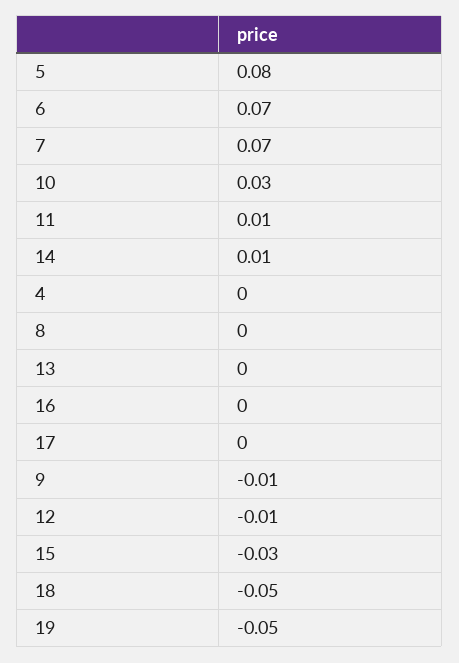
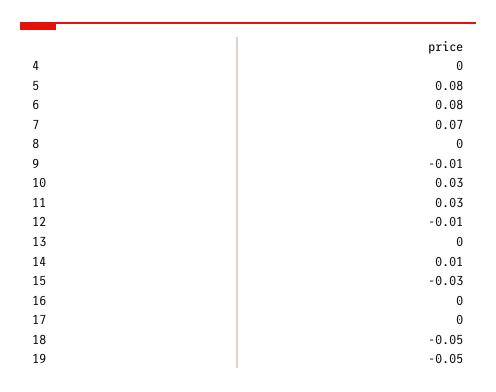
  {
    "5": 0.08,
-   "6": 0.07,
+   "6": 0.08,
    "7": 0.07,
    "10": 0.03,
-   "11": 0.01,
+   "11": 0.03,
    "14": 0.01,
    "4": 0,
    "8": 0,
    "13": 0,
    "16": 0,
    "17": 0,
    "9": -0.01,
    "12": -0.01,
    "15": -0.03,
    "18": -0.05,
    "19": -0.05
  }

